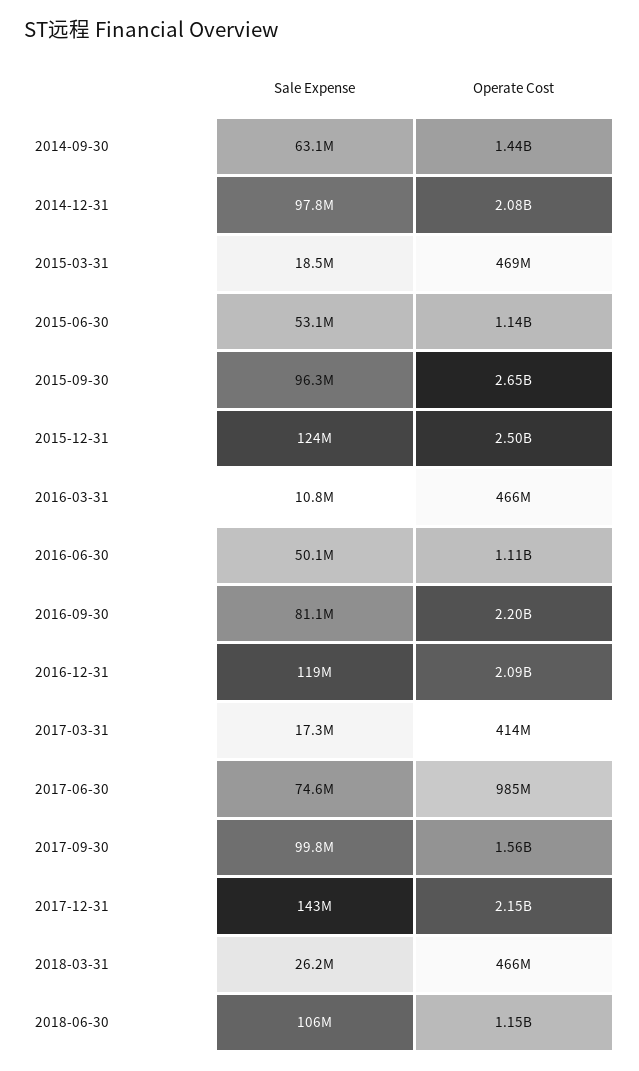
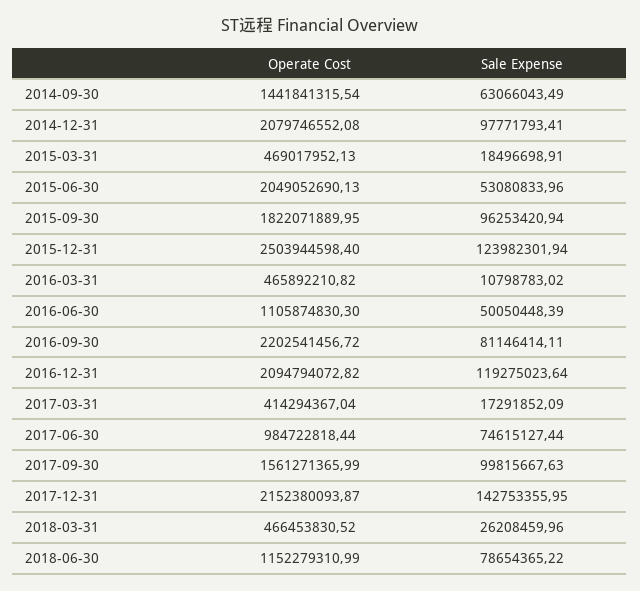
  {
    "Sale Expense": {
      "2014-09-30": 63066043.49,
      "2014-12-31": 97771793.41,
      "2015-03-31": 18496698.91,
      "2015-06-30": 53080833.96,
      "2015-09-30": 96253420.94,
      "2015-12-31": 123982301.94,
      "2016-03-31": 10798783.02,
      "2016-06-30": 50050448.39,
      "2016-09-30": 81146414.11,
      "2016-12-31": 119275023.64,
      "2017-03-31": 17291852.09,
      "2017-06-30": 74615127.44,
      "2017-09-30": 99815667.63,
      "2017-12-31": 142753355.95,
      "2018-03-31": 26208459.96,
-     "2018-06-30": 106000000
+     "2018-06-30": 78654365.22
    },
    "Operate Cost": {
      "2014-09-30": 1441841315.54,
      "2014-12-31": 2079746552.08,
      "2015-03-31": 469017952.13,
-     "2015-06-30": 1140000000,
+     "2015-06-30": 2049052690.13,
-     "2015-09-30": 2650000000,
+     "2015-09-30": 1822071889.95,
      "2015-12-31": 2503944598.4,
      "2016-03-31": 465892210.82,
      "2016-06-30": 1105874830.3,
      "2016-09-30": 2202541456.72,
      "2016-12-31": 2094794072.82,
      "2017-03-31": 414294367.04,
      "2017-06-30": 984722818.44,
      "2017-09-30": 1561271365.99,
      "2017-12-31": 2152380093.87,
      "2018-03-31": 466453830.52,
      "2018-06-30": 1152279310.99
    }
  }

